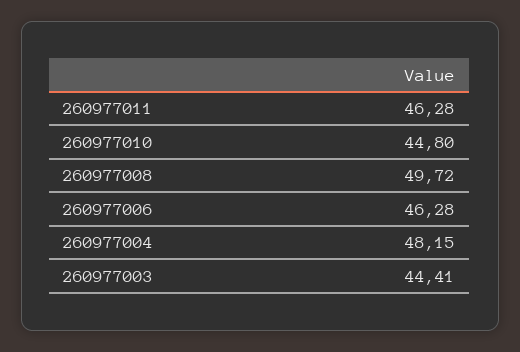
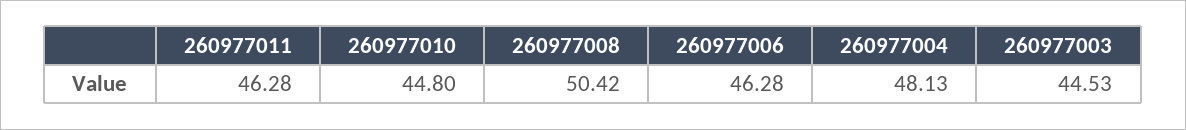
  {
    "260977011": 46.28,
    "260977010": 44.8,
-   "260977008": 49.72,
+   "260977008": 50.42,
    "260977006": 46.28,
-   "260977004": 48.15,
+   "260977004": 48.13,
-   "260977003": 44.41
+   "260977003": 44.53
  }

